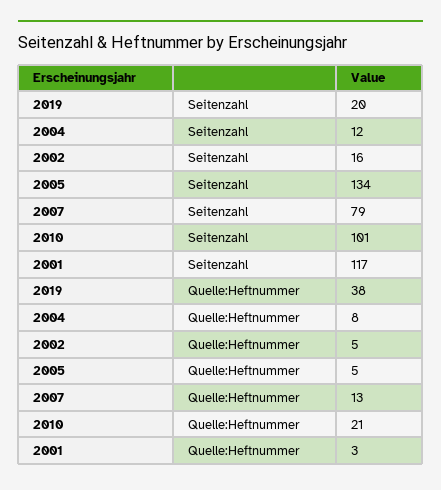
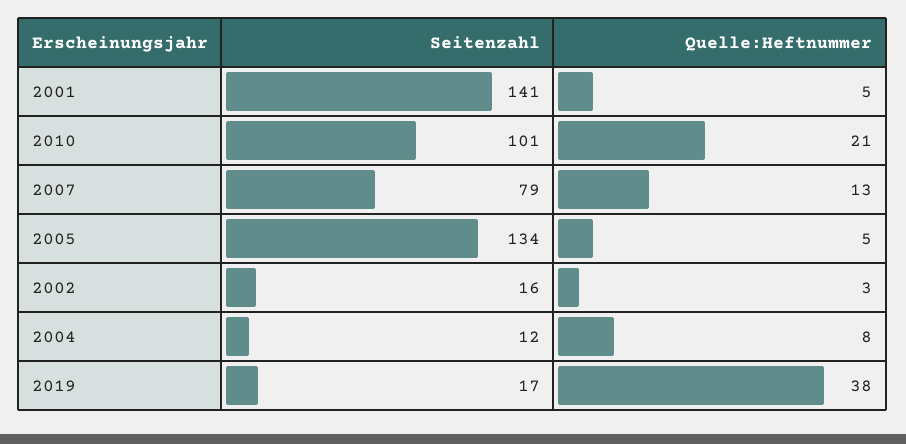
  {
    "2019": {
-     "Seitenzahl": 20,
+     "Seitenzahl": 17,
      "Quelle:Heftnummer": 38
    },
    "2004": {
      "Seitenzahl": 12,
      "Quelle:Heftnummer": 8
    },
    "2002": {
      "Seitenzahl": 16,
-     "Quelle:Heftnummer": 5
+     "Quelle:Heftnummer": 3
    },
    "2005": {
      "Seitenzahl": 134,
      "Quelle:Heftnummer": 5
    },
    "2007": {
      "Seitenzahl": 79,
      "Quelle:Heftnummer": 13
    },
    "2010": {
      "Seitenzahl": 101,
      "Quelle:Heftnummer": 21
    },
    "2001": {
-     "Seitenzahl": 117,
+     "Seitenzahl": 141,
-     "Quelle:Heftnummer": 3
+     "Quelle:Heftnummer": 5
    }
  }

